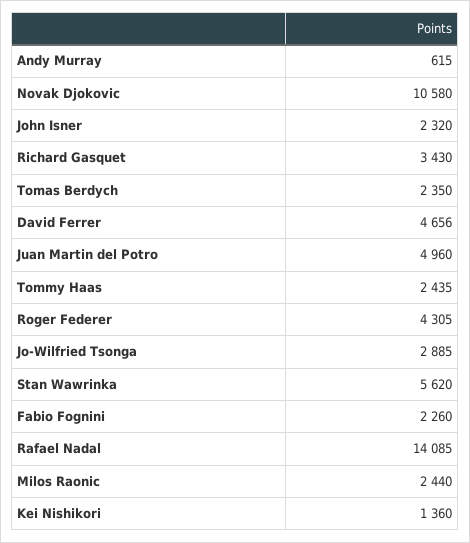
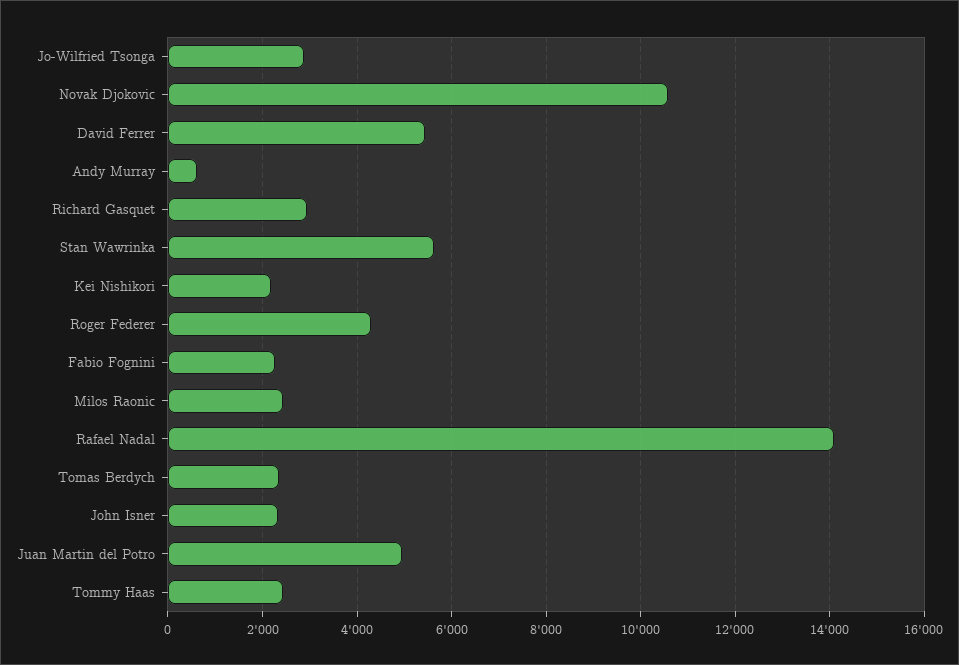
  {
    "Andy Murray": 615,
    "Novak Djokovic": 10580,
    "John Isner": 2320,
-   "Richard Gasquet": 3430,
+   "Richard Gasquet": 3000,
    "Tomas Berdych": 2350,
-   "David Ferrer": 4656,
+   "David Ferrer": 5400,
    "Juan Martin del Potro": 4960,
    "Tommy Haas": 2435,
    "Roger Federer": 4305,
    "Jo-Wilfried Tsonga": 2885,
    "Stan Wawrinka": 5620,
    "Fabio Fognini": 2260,
    "Rafael Nadal": 14085,
    "Milos Raonic": 2440,
-   "Kei Nishikori": 1360
+   "Kei Nishikori": 2200
  }

